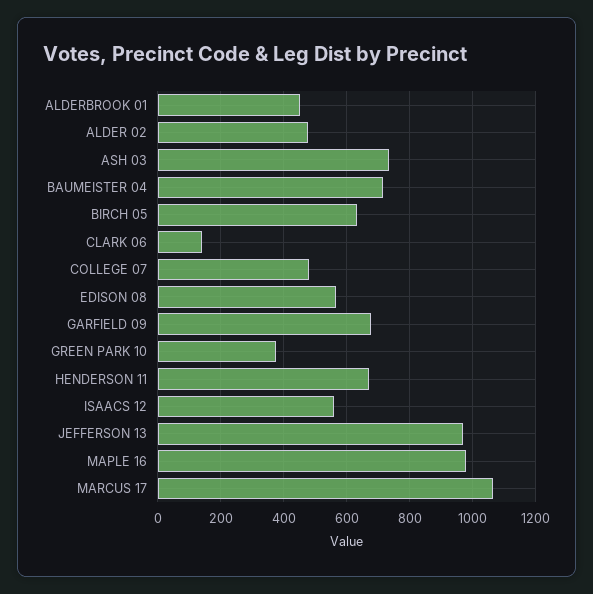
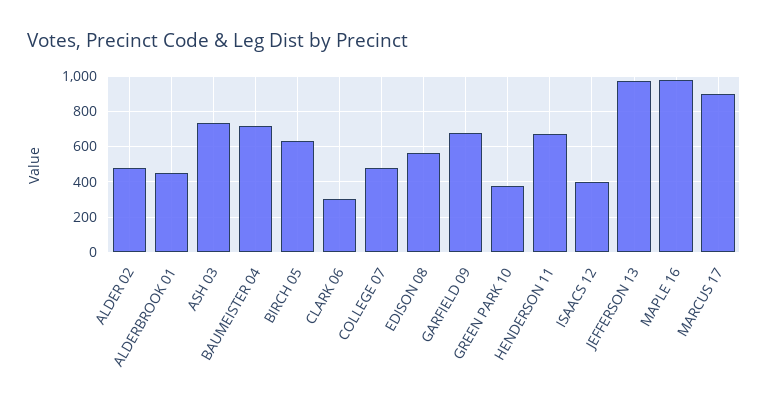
  {
    "ALDERBROOK 01": 460,
    "ALDER 02": 480,
    "ASH 03": 740,
    "BAUMEISTER 04": 720,
    "BIRCH 05": 640,
-   "CLARK 06": 140,
+   "CLARK 06": 300,
    "COLLEGE 07": 480,
    "EDISON 08": 560,
    "GARFIELD 09": 680,
    "GREEN PARK 10": 380,
    "HENDERSON 11": 660,
-   "ISAACS 12": 560,
+   "ISAACS 12": 400,
    "JEFFERSON 13": 980,
    "MAPLE 16": 980,
-   "MARCUS 17": 1060
+   "MARCUS 17": 900
  }

